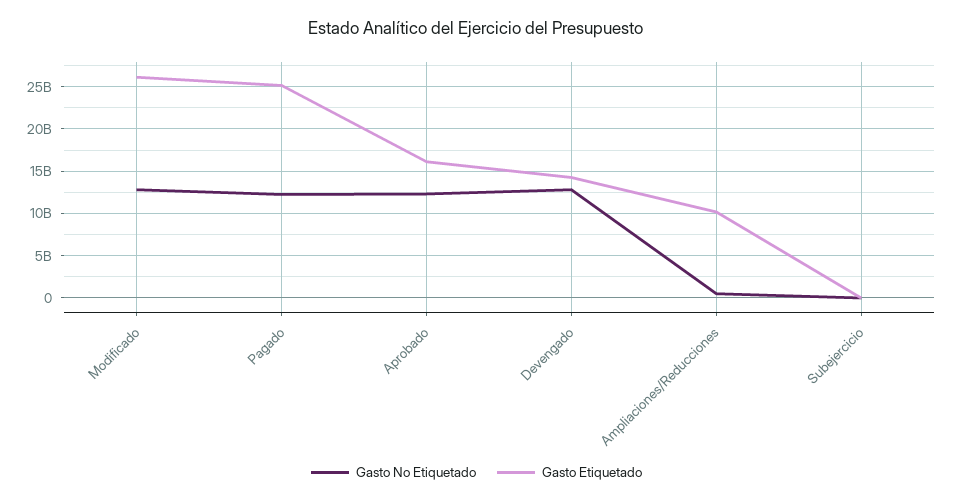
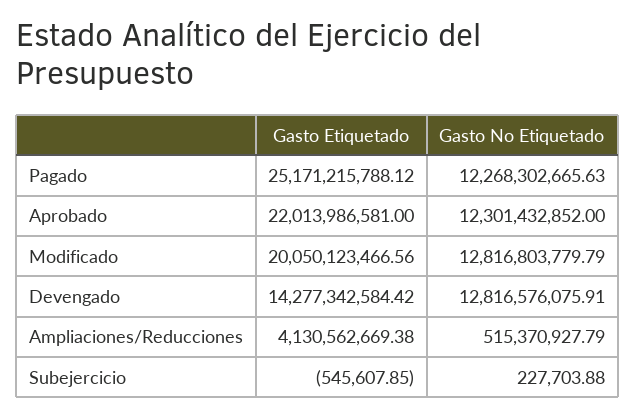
  {
    "Gasto No Etiquetado": {
      "Modificado": 12816803779.79,
      "Pagado": 12268302665.63,
      "Aprobado": 12301432852,
      "Devengado": 12816576075.91,
      "Ampliaciones/Reducciones": 515370927.79,
      "Subejercicio": 227703.88
    },
    "Gasto Etiquetado": {
-     "Modificado": 26000000000,
+     "Modificado": 20050123466.56,
      "Pagado": 25171215788.12,
-     "Aprobado": 16000000000,
+     "Aprobado": 22013986581,
      "Devengado": 14277342584.42,
-     "Ampliaciones/Reducciones": 10000000000,
+     "Ampliaciones/Reducciones": 4130562669.38,
      "Subejercicio": -545607.85
    }
  }

